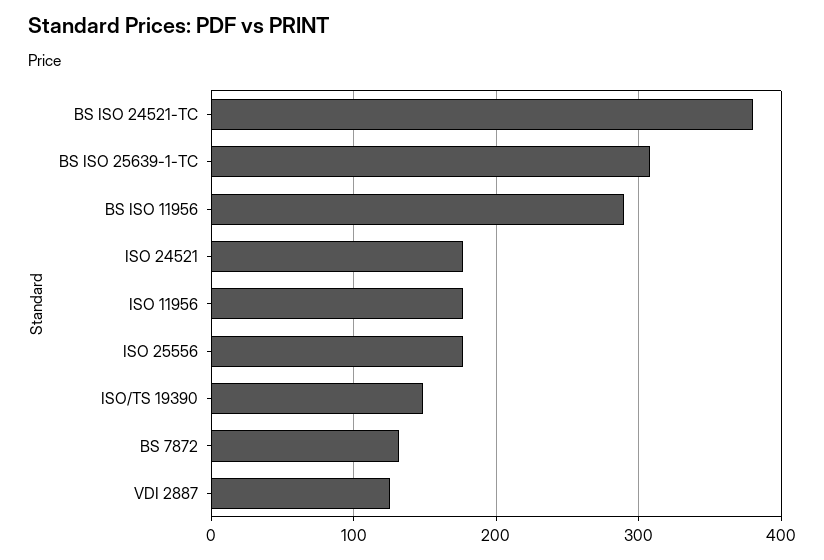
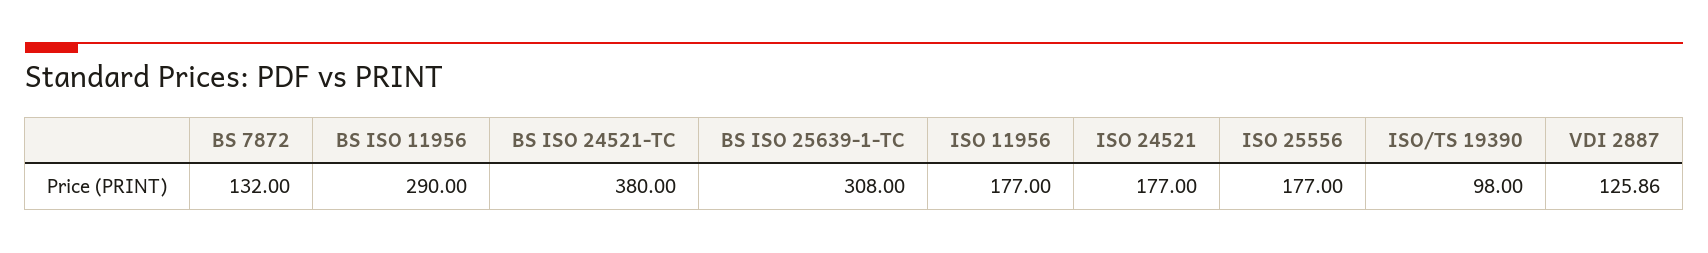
  {
    "BS ISO 24521-TC": 380,
    "BS ISO 25639-1-TC": 308,
    "BS ISO 11956": 290,
    "ISO 24521": 177,
    "ISO 11956": 177,
    "ISO 25556": 177,
-   "ISO/TS 19390": 150,
+   "ISO/TS 19390": 98,
    "BS 7872": 132,
    "VDI 2887": 125.86
  }

